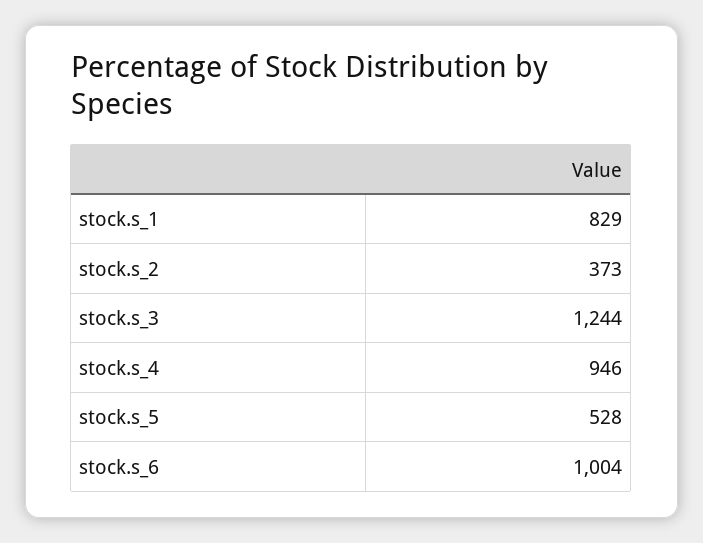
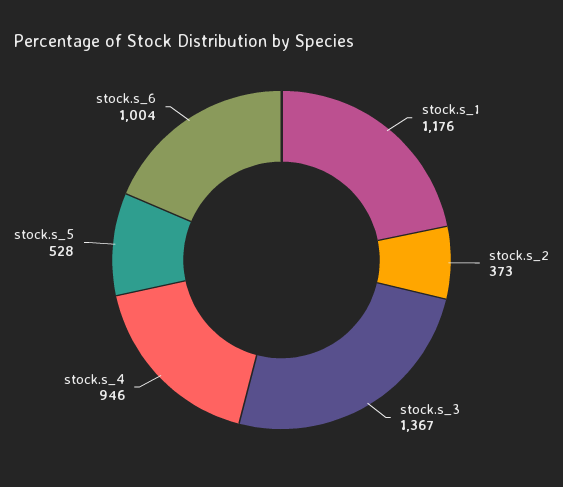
  {
-   "stock.s_1": 829,
+   "stock.s_1": 1176,
    "stock.s_2": 373,
-   "stock.s_3": 1244,
+   "stock.s_3": 1367,
    "stock.s_4": 946,
    "stock.s_5": 528,
    "stock.s_6": 1004
  }

